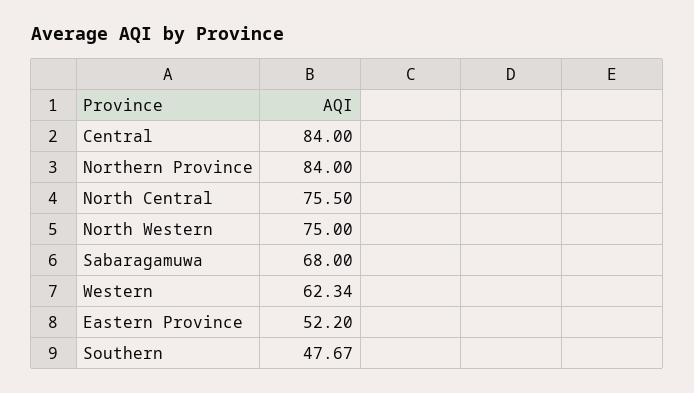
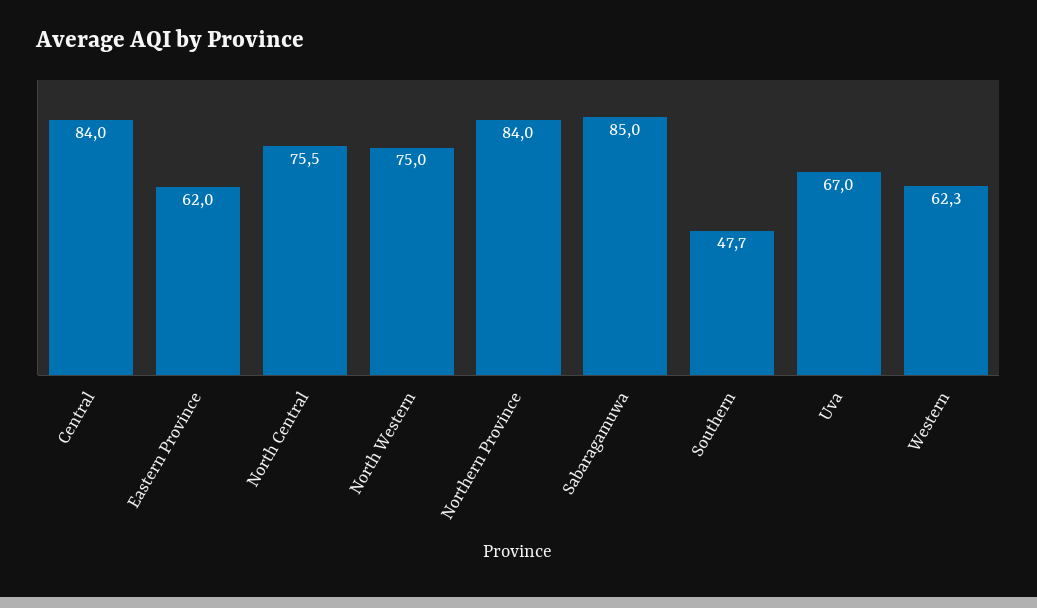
  {
    "Central": 84,
    "Northern Province": 84,
    "North Central": 75.5,
    "North Western": 75,
-   "Sabaragamuwa": 68,
+   "Sabaragamuwa": 85,
    "Western": 62.34,
-   "Eastern Province": 52.2,
+   "Eastern Province": 62,
-   "Southern": 47.67
+   "Southern": 47.67,
+   "Uva": 67
  }

